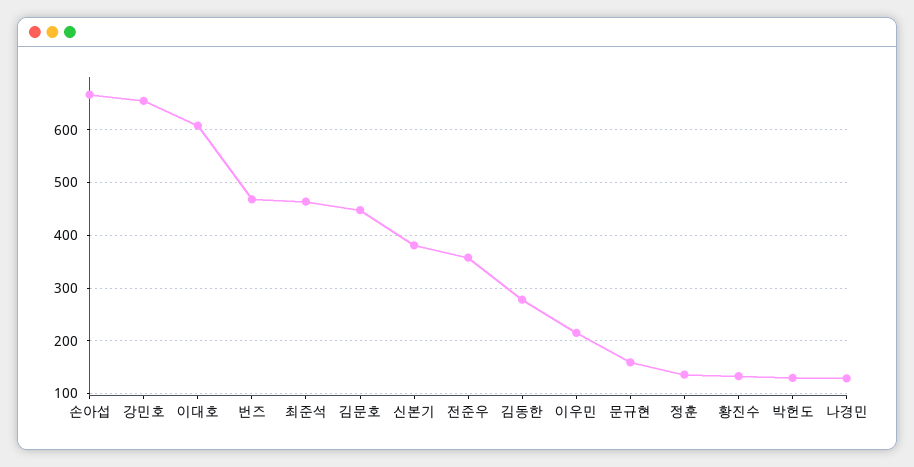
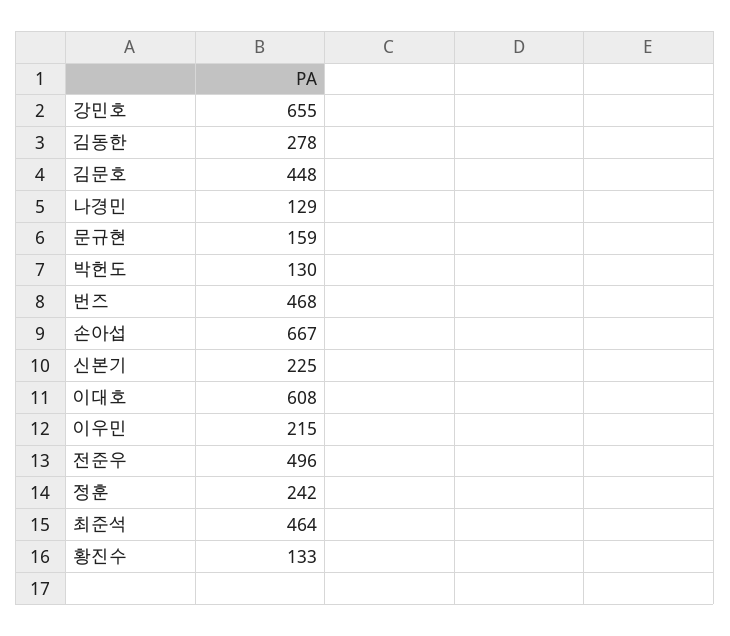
  {
    "손아섭": 667,
    "강민호": 655,
    "이대호": 608,
    "번즈": 468,
    "최준석": 464,
    "김문호": 448,
-   "신본기": 380,
+   "신본기": 225,
-   "전준우": 360,
+   "전준우": 496,
    "김동한": 278,
    "이우민": 215,
    "문규현": 159,
-   "정훈": 140,
+   "정훈": 242,
    "황진수": 133,
    "박헌도": 130,
    "나경민": 129
  }

